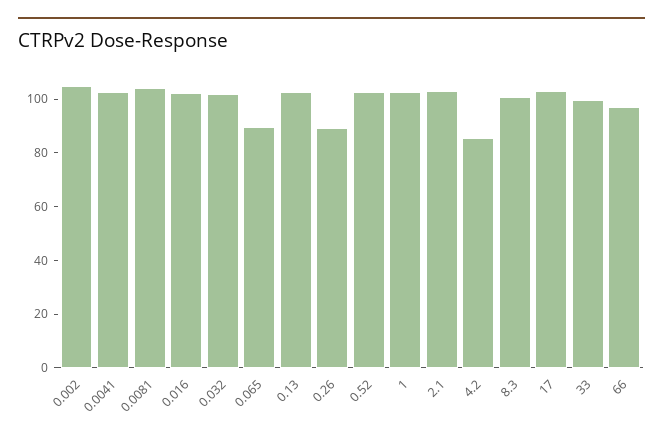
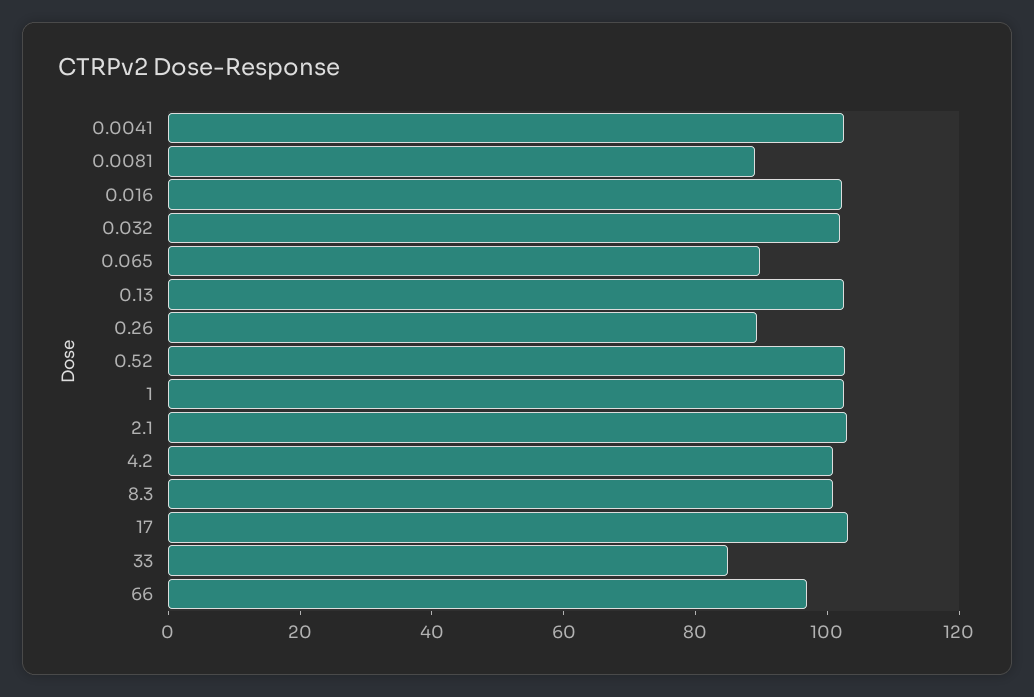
  {
-   "0.002": 105,
    "0.0041": 105,
-   "0.0081": 105,
+   "0.0081": 90,
    "0.016": 100,
    "0.032": 100,
    "0.065": 90,
    "0.13": 105,
    "0.26": 90,
    "0.52": 105,
    "1": 105,
    "2.1": 105,
-   "4.2": 85,
+   "4.2": 100,
    "8.3": 100,
    "17": 105,
-   "33": 100,
+   "33": 85,
    "66": 95
  }

